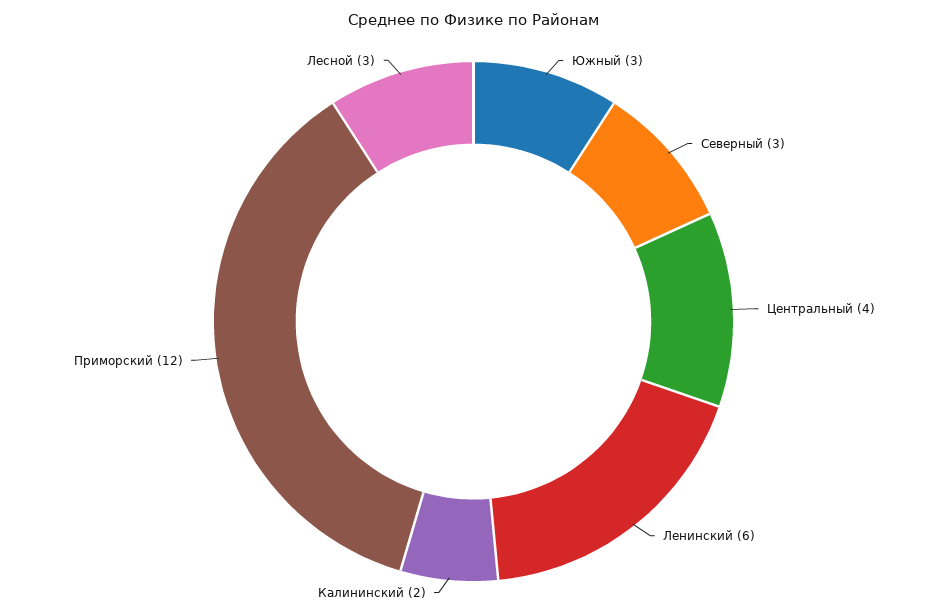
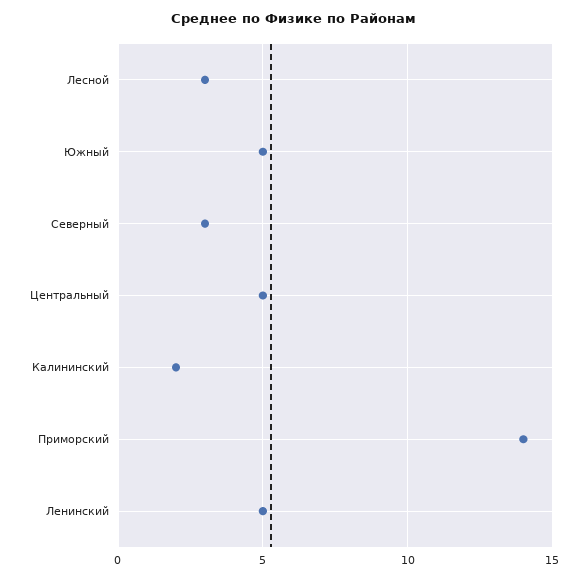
  {
-   "Южный": 3,
+   "Южный": 5,
    "Северный": 3,
-   "Центральный": 4,
+   "Центральный": 5,
-   "Ленинский": 6,
+   "Ленинский": 5,
    "Калининский": 2,
-   "Приморский": 12,
+   "Приморский": 14,
    "Лесной": 3
  }

